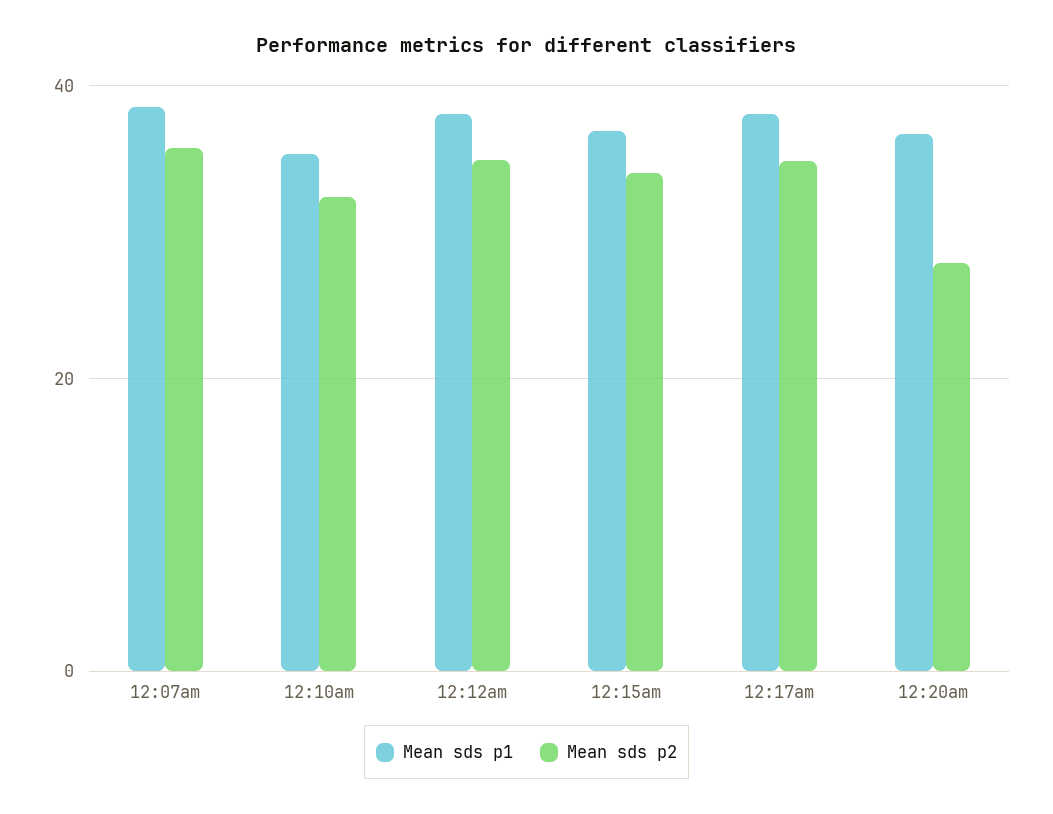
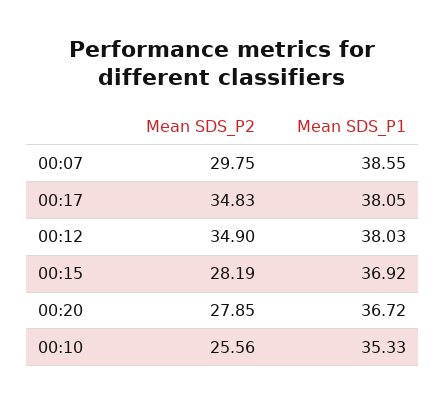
  {
    "Mean sds p1": {
      "12:07am": 38.55,
      "12:10am": 35.33,
      "12:12am": 38.03,
      "12:15am": 36.92,
      "12:17am": 38.05,
      "12:20am": 36.72
    },
    "Mean sds p2": {
-     "12:07am": 36,
+     "12:07am": 29.75,
-     "12:10am": 32,
+     "12:10am": 25.56,
      "12:12am": 34.9,
-     "12:15am": 34,
+     "12:15am": 28.19,
      "12:17am": 34.83,
      "12:20am": 27.85
    }
  }

